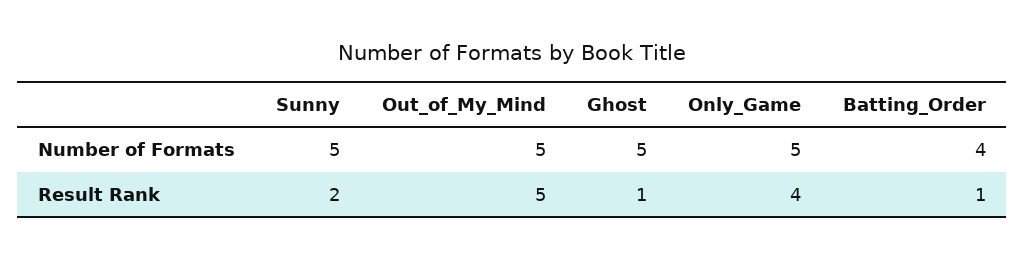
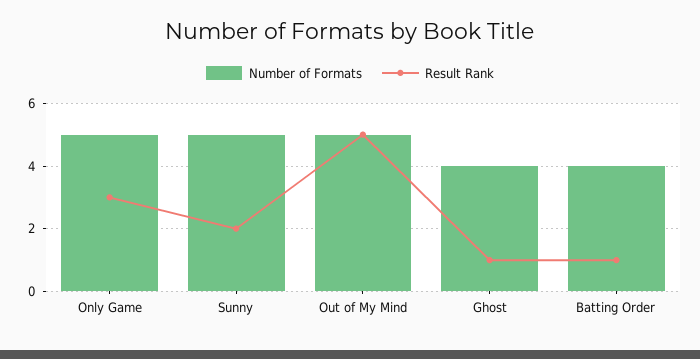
  {
    "Number of Formats": {
      "Sunny": 5,
      "Out_of_My_Mind": 5,
-     "Ghost": 5,
+     "Ghost": 4,
      "Only_Game": 5,
      "Batting_Order": 4
    },
    "Result Rank": {
      "Sunny": 2,
      "Out_of_My_Mind": 5,
      "Ghost": 1,
-     "Only_Game": 4,
+     "Only_Game": 3,
      "Batting_Order": 1
    }
  }

